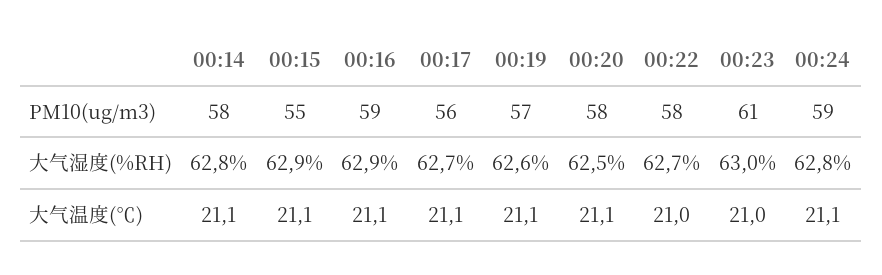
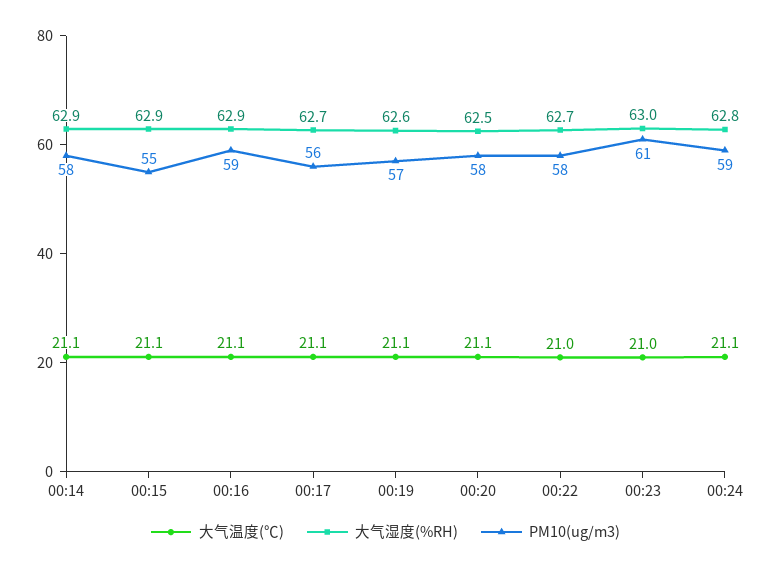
  {
    "PM10(ug/m3)": {
      "00:14": 58,
      "00:15": 55,
      "00:16": 59,
      "00:17": 56,
      "00:19": 57,
      "00:20": 58,
      "00:22": 58,
      "00:23": 61,
      "00:24": 59
    },
    "大气湿度(%RH)": {
-     "00:14": 62.8,
+     "00:14": 62.9,
      "00:15": 62.9,
      "00:16": 62.9,
      "00:17": 62.7,
      "00:19": 62.6,
      "00:20": 62.5,
      "00:22": 62.7,
      "00:23": 63,
      "00:24": 62.8
    },
    "大气温度(℃)": {
      "00:14": 21.1,
      "00:15": 21.1,
      "00:16": 21.1,
      "00:17": 21.1,
      "00:19": 21.1,
      "00:20": 21.1,
      "00:22": 21,
      "00:23": 21,
      "00:24": 21.1
    }
  }

